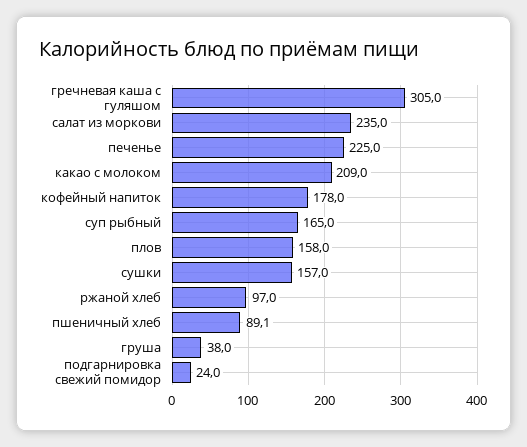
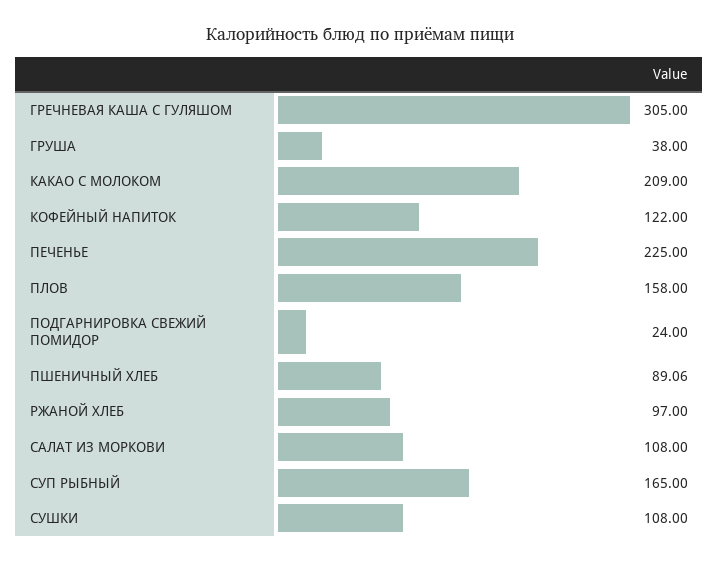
  {
    "гречневая каша с гуляшом": 305,
-   "салат из моркови": 235,
+   "салат из моркови": 108,
    "печенье": 225,
    "какао с молоком": 209,
-   "кофейный напиток": 178,
+   "кофейный напиток": 122,
    "суп рыбный": 165,
    "плов": 158,
-   "сушки": 157,
+   "сушки": 108,
    "ржаной хлеб": 97,
    "пшеничный хлеб": 89.06,
    "груша": 38,
    "подгарнировка свежий помидор": 24
  }

